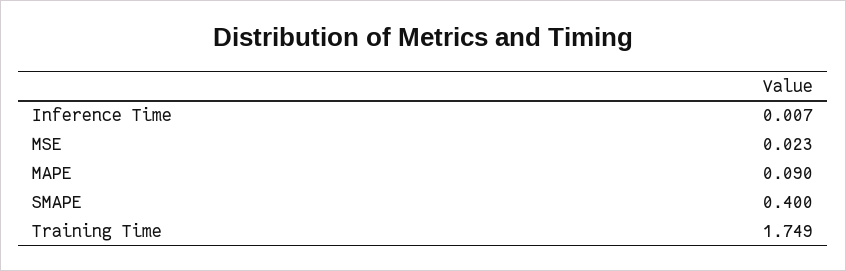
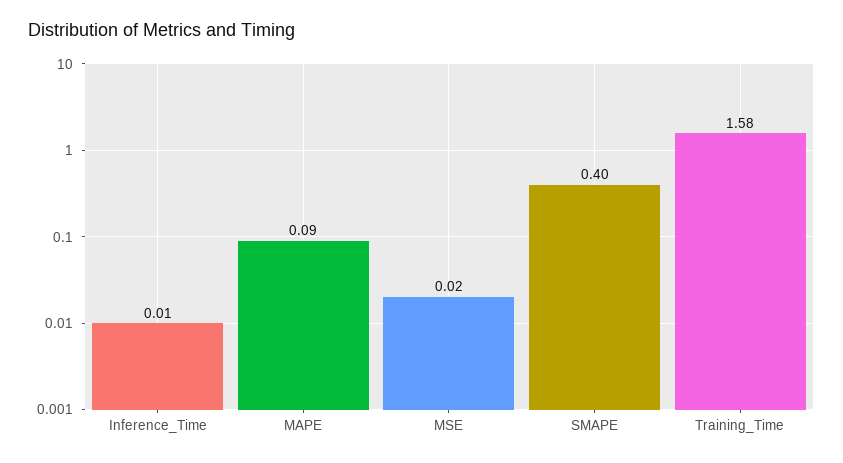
  {
    "Inference Time": 0.007,
    "MSE": 0.023,
    "MAPE": 0.09,
    "SMAPE": 0.4,
-   "Training Time": 1.749
+   "Training Time": 1.58
  }

